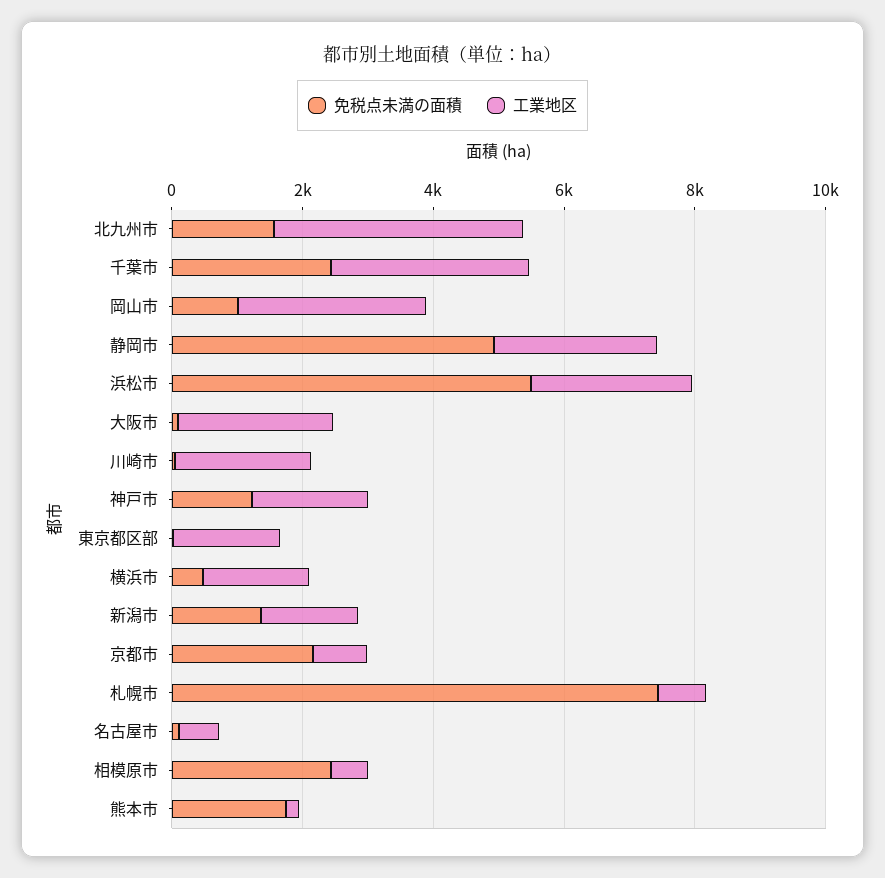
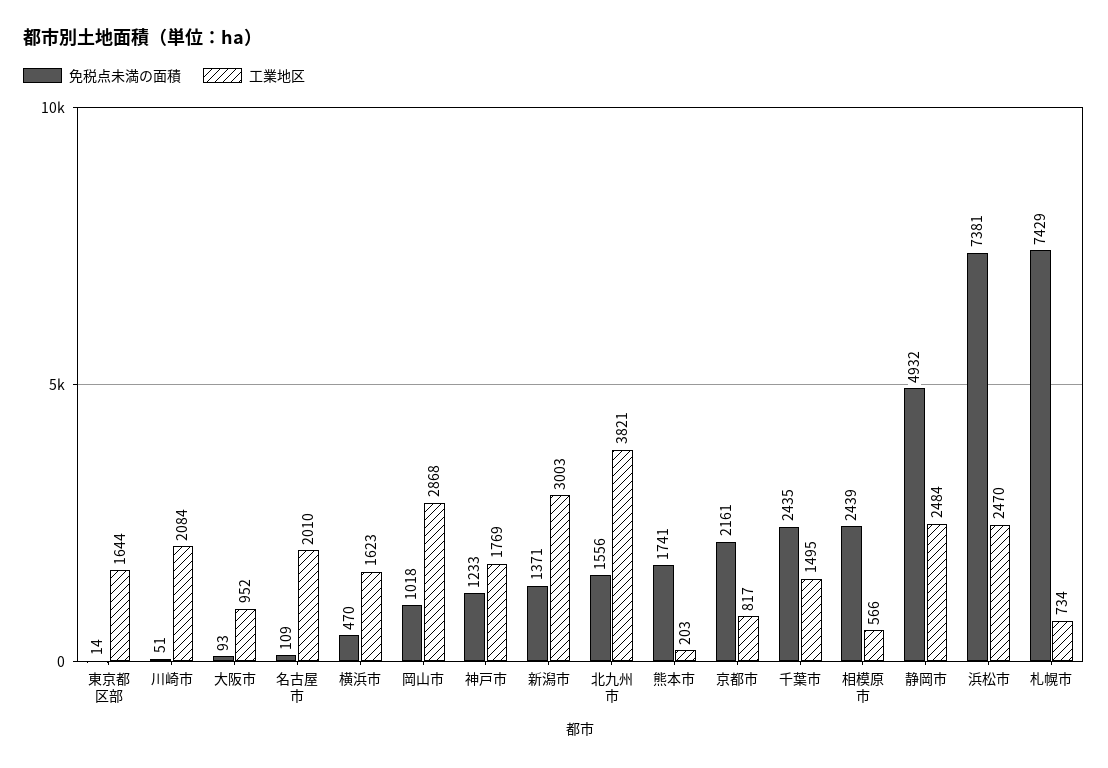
  {
    "免税点未満の面積": {
      "北九州市": 1556,
      "千葉市": 2435,
      "岡山市": 1018,
      "静岡市": 4932,
-     "浜松市": 5500,
+     "浜松市": 7381,
      "大阪市": 93,
      "川崎市": 51,
      "神戸市": 1233,
      "東京都区部": 14,
      "横浜市": 470,
      "新潟市": 1371,
      "京都市": 2161,
      "札幌市": 7429,
      "名古屋市": 109,
      "相模原市": 2439,
      "熊本市": 1741
    },
    "工業地区": {
      "北九州市": 3821,
-     "千葉市": 3000,
+     "千葉市": 1495,
      "岡山市": 2868,
      "静岡市": 2484,
      "浜松市": 2470,
-     "大阪市": 2500,
+     "大阪市": 952,
      "川崎市": 2084,
      "神戸市": 1769,
      "東京都区部": 1644,
      "横浜市": 1623,
-     "新潟市": 1500,
+     "新潟市": 3003,
      "京都市": 817,
      "札幌市": 734,
-     "名古屋市": 500,
+     "名古屋市": 2010,
      "相模原市": 566,
      "熊本市": 203
    }
  }

